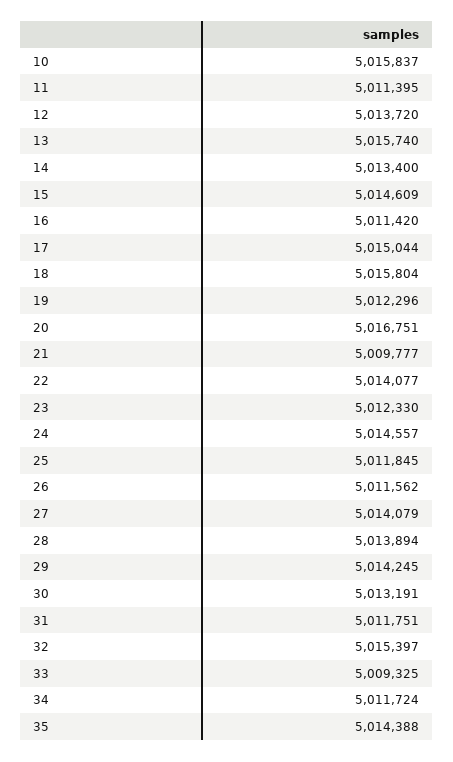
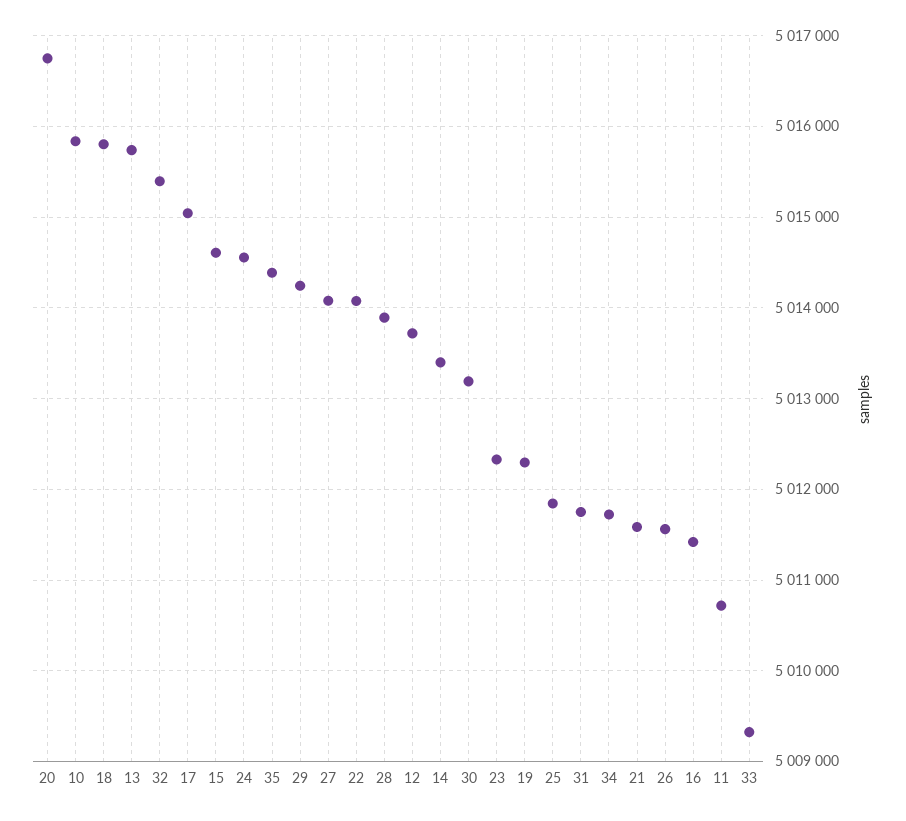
  {
    "10": 5015837,
-   "11": 5011395,
+   "11": 5010700,
    "12": 5013720,
    "13": 5015740,
    "14": 5013400,
    "15": 5014609,
    "16": 5011420,
    "17": 5015044,
    "18": 5015804,
    "19": 5012296,
    "20": 5016751,
-   "21": 5009777,
+   "21": 5011600,
    "22": 5014077,
    "23": 5012330,
    "24": 5014557,
    "25": 5011845,
    "26": 5011562,
    "27": 5014079,
    "28": 5013894,
    "29": 5014245,
    "30": 5013191,
    "31": 5011751,
    "32": 5015397,
    "33": 5009325,
    "34": 5011724,
    "35": 5014388
  }

